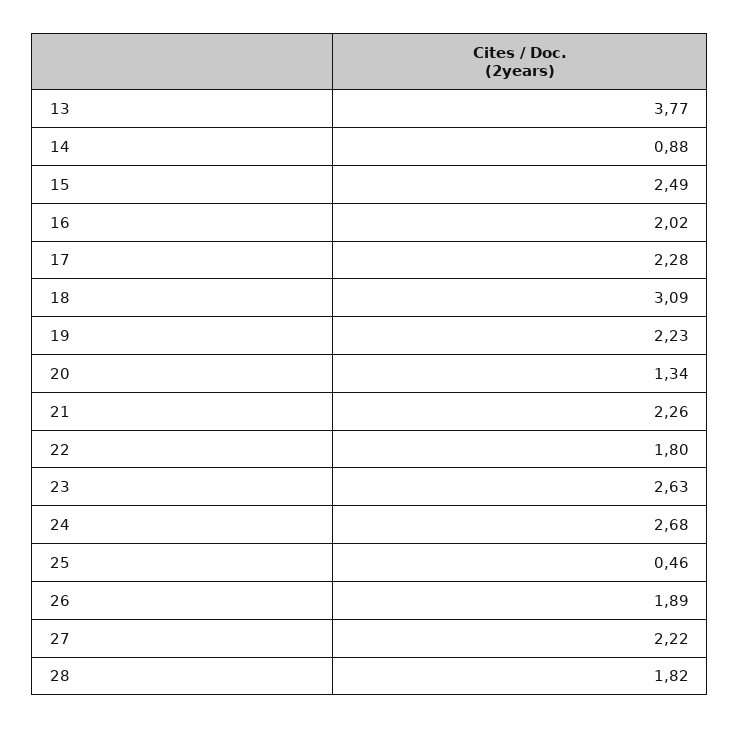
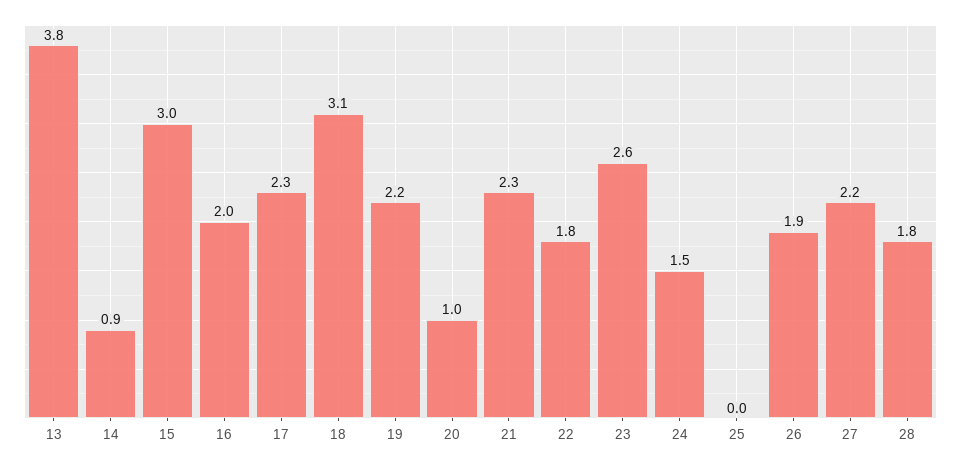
  {
    "13": 3.77,
    "14": 0.88,
-   "15": 2.49,
+   "15": 3,
    "16": 2.02,
    "17": 2.28,
    "18": 3.09,
    "19": 2.23,
-   "20": 1.34,
+   "20": 1,
    "21": 2.26,
    "22": 1.8,
    "23": 2.63,
-   "24": 2.68,
+   "24": 1.5,
-   "25": 0.46,
+   "25": 0,
    "26": 1.89,
    "27": 2.22,
    "28": 1.82
  }

